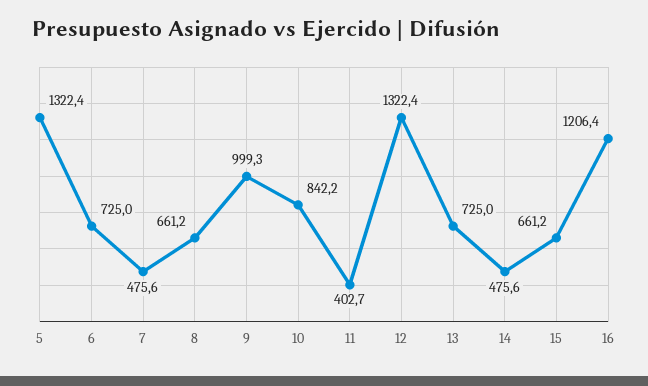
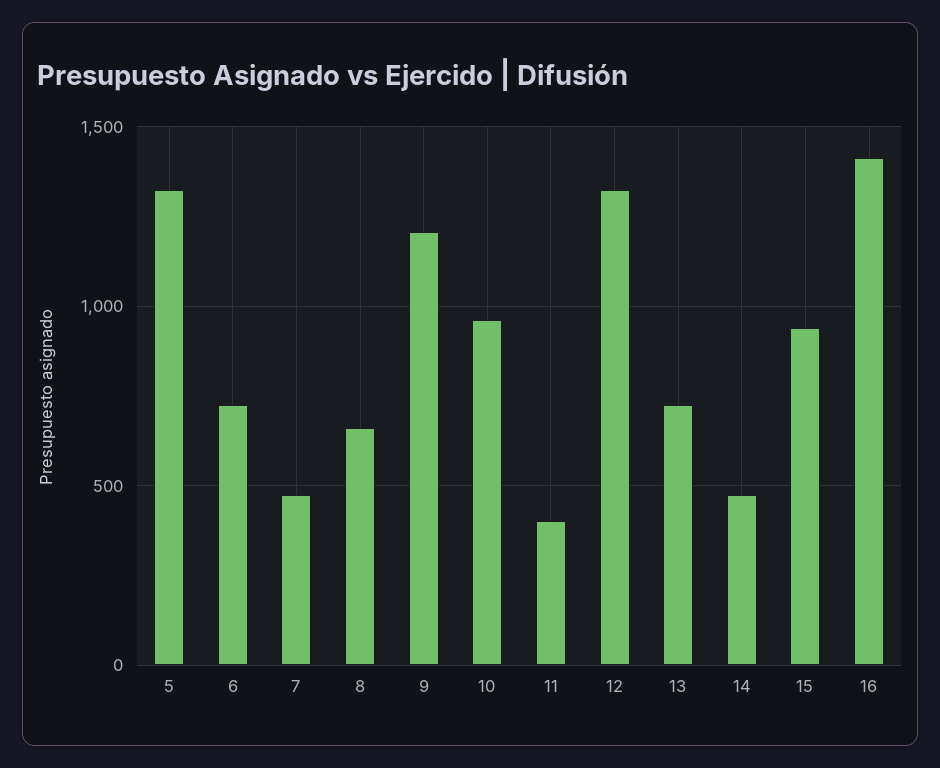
  {
    "5": 1322.4,
    "6": 725,
    "7": 475.6,
    "8": 661.2,
-   "9": 999.3,
+   "9": 1200,
-   "10": 842.2,
+   "10": 950,
    "11": 402.7,
    "12": 1322.4,
    "13": 725,
    "14": 475.6,
-   "15": 661.2,
+   "15": 950,
-   "16": 1206.4
+   "16": 1400
  }

